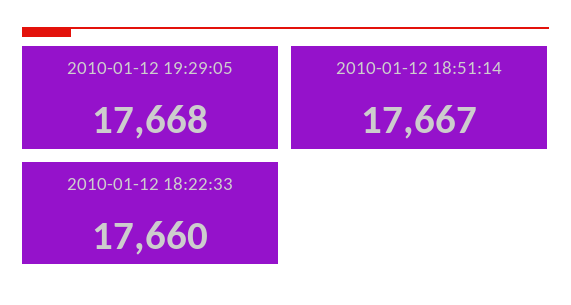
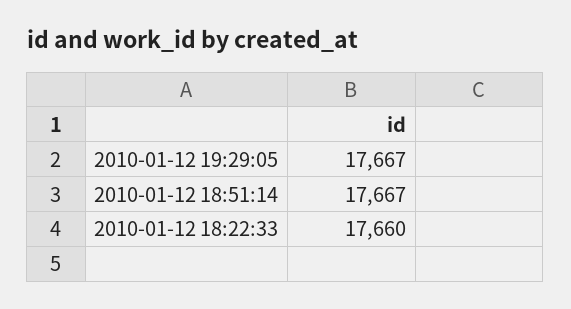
  {
-   "2010-01-12 19:29:05": 17668,
+   "2010-01-12 19:29:05": 17667,
    "2010-01-12 18:51:14": 17667,
    "2010-01-12 18:22:33": 17660
  }

